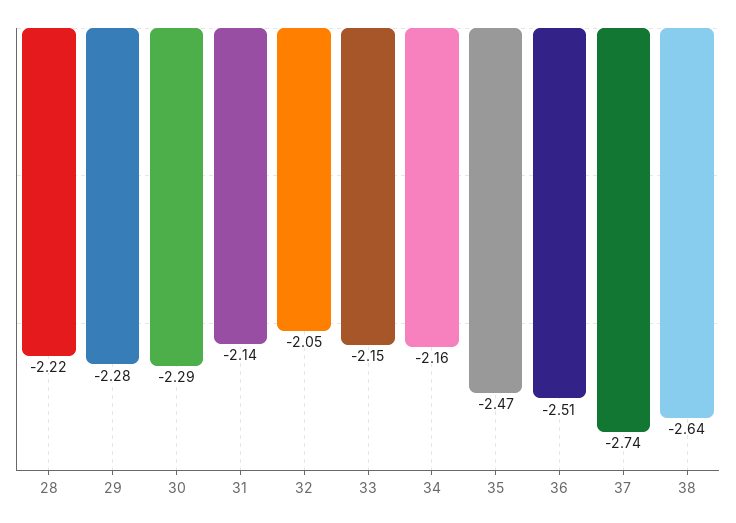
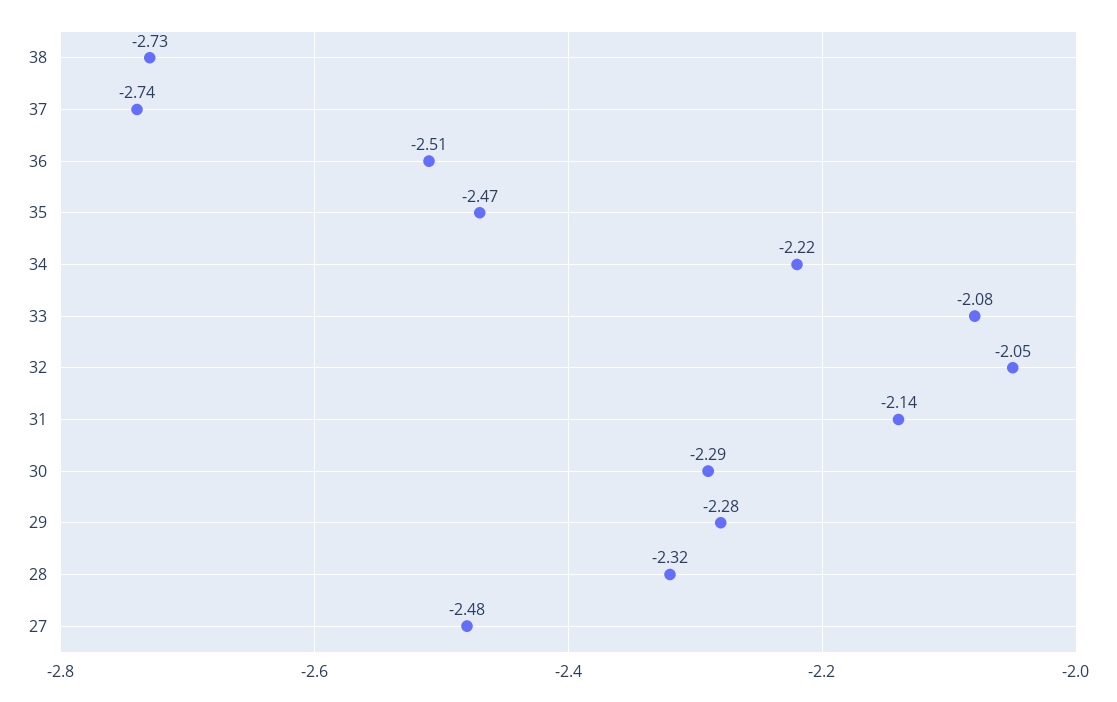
  {
-   "28": -2.22,
+   "28": -2.32,
    "29": -2.28,
    "30": -2.29,
    "31": -2.14,
    "32": -2.05,
-   "33": -2.15,
+   "33": -2.08,
-   "34": -2.16,
+   "34": -2.22,
    "35": -2.47,
    "36": -2.51,
    "37": -2.74,
-   "38": -2.64
+   "38": -2.73,
+   "27": -2.48
  }

